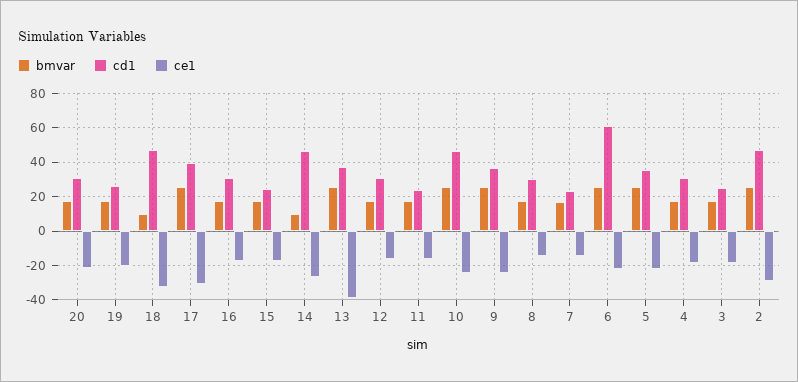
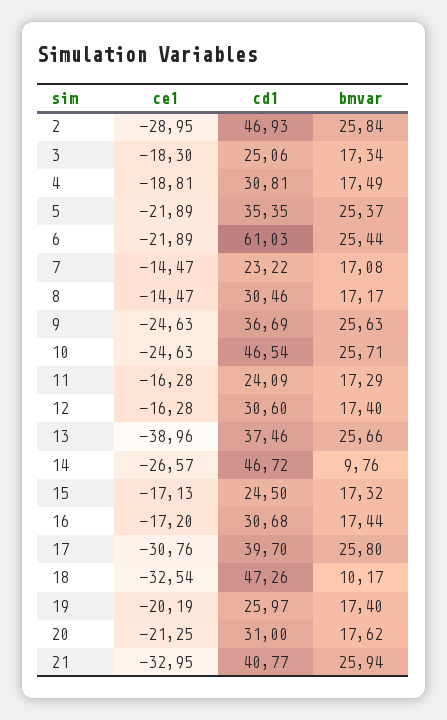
  {
    "bmvar": {
      "20": 17.62,
      "19": 17.4,
      "18": 10.17,
      "17": 25.8,
      "16": 17.44,
      "15": 17.32,
      "14": 9.76,
      "13": 25.66,
      "12": 17.4,
      "11": 17.29,
      "10": 25.71,
      "9": 25.63,
      "8": 17.17,
      "7": 17.08,
      "6": 25.44,
      "5": 25.37,
      "4": 17.49,
      "3": 17.34,
-     "2": 25.84
+     "2": 25.84,
+     "21": 25.94
    },
    "cd1": {
      "20": 31,
      "19": 25.97,
      "18": 47.26,
      "17": 39.7,
      "16": 30.68,
      "15": 24.5,
      "14": 46.72,
      "13": 37.46,
      "12": 30.6,
      "11": 24.09,
      "10": 46.54,
      "9": 36.69,
      "8": 30.46,
      "7": 23.22,
      "6": 61.03,
      "5": 35.35,
      "4": 30.81,
      "3": 25.06,
-     "2": 46.93
+     "2": 46.93,
+     "21": 40.77
    },
    "ce1": {
      "20": -21.25,
      "19": -20.19,
      "18": -32.54,
      "17": -30.76,
      "16": -17.2,
      "15": -17.13,
      "14": -26.57,
      "13": -38.96,
      "12": -16.28,
      "11": -16.28,
      "10": -24.63,
      "9": -24.63,
      "8": -14.47,
      "7": -14.47,
      "6": -21.89,
      "5": -21.89,
      "4": -18.81,
      "3": -18.3,
-     "2": -28.95
+     "2": -28.95,
+     "21": -32.95
    }
  }

